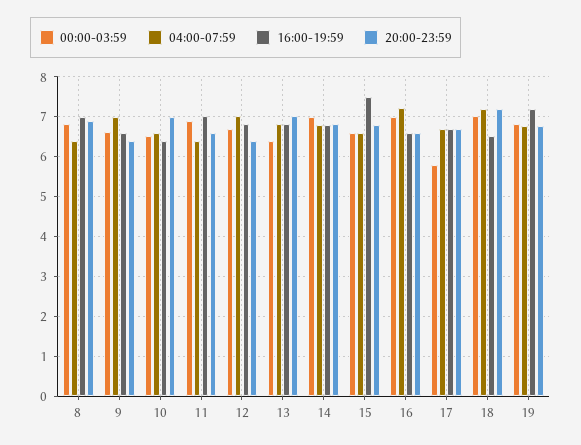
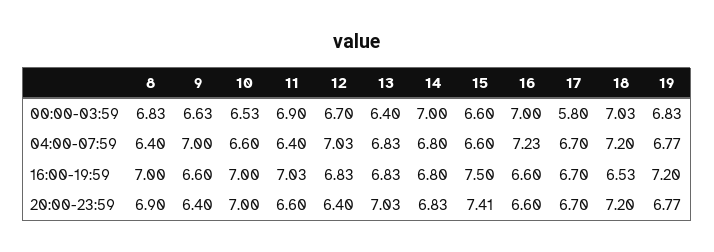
  {
    "00:00-03:59": {
      "8": 6.83,
      "9": 6.63,
      "10": 6.53,
      "11": 6.9,
      "12": 6.7,
      "13": 6.4,
      "14": 7,
      "15": 6.6,
      "16": 7,
      "17": 5.8,
      "18": 7.03,
      "19": 6.83
    },
    "04:00-07:59": {
      "8": 6.4,
      "9": 7,
      "10": 6.6,
      "11": 6.4,
      "12": 7.03,
      "13": 6.83,
      "14": 6.8,
      "15": 6.6,
      "16": 7.23,
      "17": 6.7,
      "18": 7.2,
      "19": 6.77
    },
    "16:00-19:59": {
      "8": 7,
      "9": 6.6,
-     "10": 6.4,
+     "10": 7,
      "11": 7.03,
      "12": 6.83,
      "13": 6.83,
      "14": 6.8,
      "15": 7.5,
      "16": 6.6,
      "17": 6.7,
      "18": 6.53,
      "19": 7.2
    },
    "20:00-23:59": {
      "8": 6.9,
      "9": 6.4,
      "10": 7,
      "11": 6.6,
      "12": 6.4,
      "13": 7.03,
      "14": 6.83,
-     "15": 6.8,
+     "15": 7.41,
      "16": 6.6,
      "17": 6.7,
      "18": 7.2,
      "19": 6.77
    }
  }

